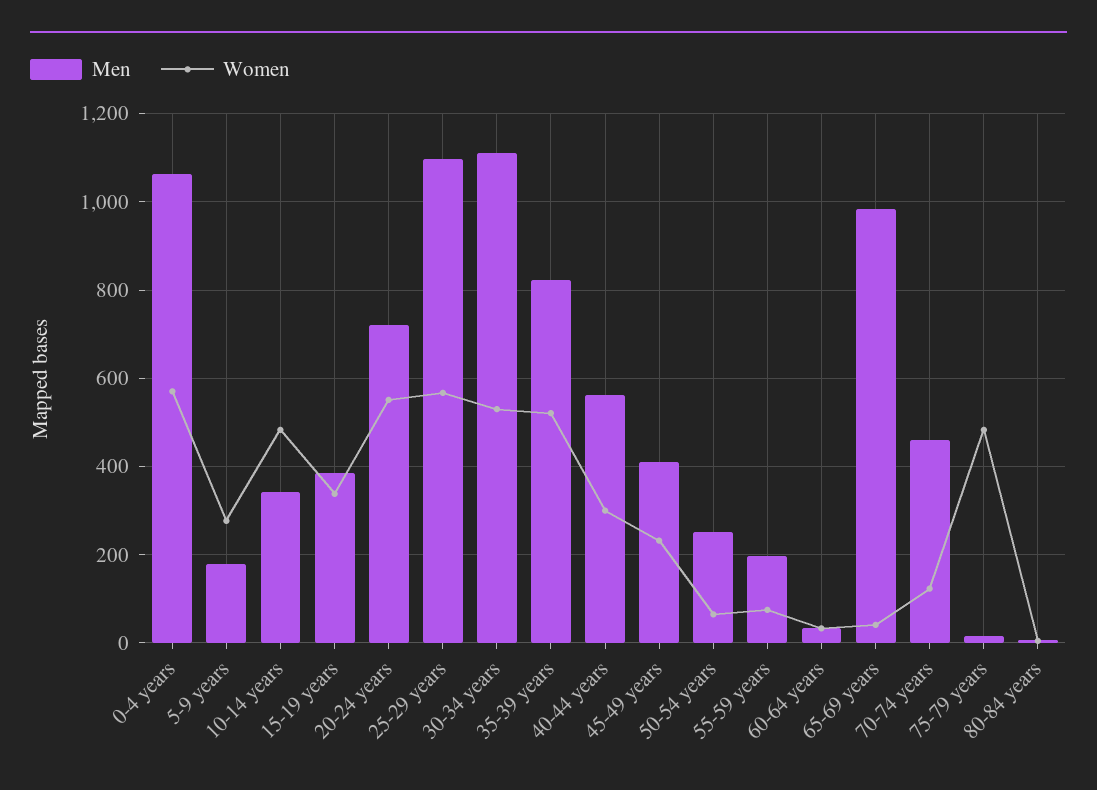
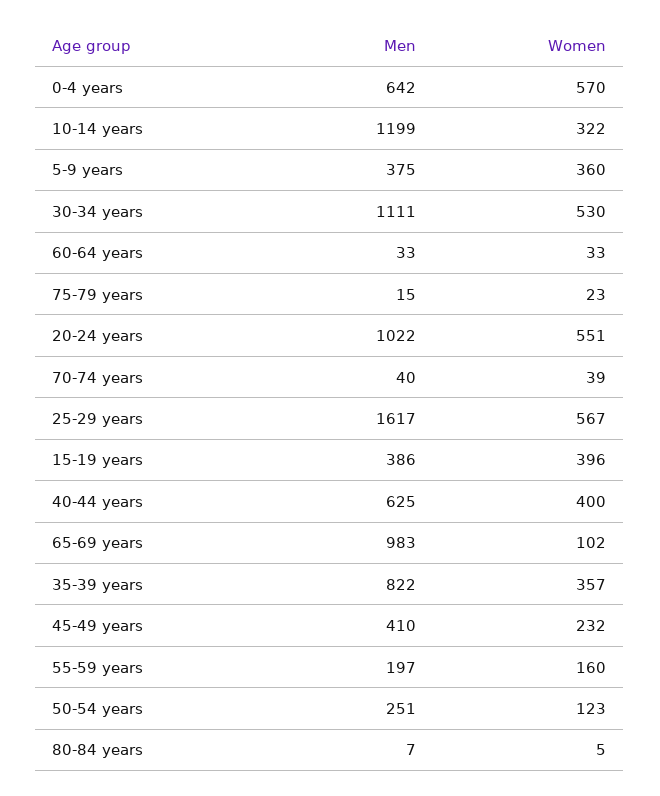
  {
    "Men": {
-     "0-4 years": 1060,
+     "0-4 years": 642,
-     "5-9 years": 180,
+     "5-9 years": 375,
-     "10-14 years": 340,
+     "10-14 years": 1199,
      "15-19 years": 386,
-     "20-24 years": 720,
+     "20-24 years": 1022,
-     "25-29 years": 1100,
+     "25-29 years": 1617,
      "30-34 years": 1111,
      "35-39 years": 822,
-     "40-44 years": 560,
+     "40-44 years": 625,
      "45-49 years": 410,
      "50-54 years": 251,
      "55-59 years": 197,
      "60-64 years": 33,
      "65-69 years": 983,
-     "70-74 years": 460,
+     "70-74 years": 40,
      "75-79 years": 15,
      "80-84 years": 7
    },
    "Women": {
      "0-4 years": 570,
-     "5-9 years": 280,
+     "5-9 years": 360,
-     "10-14 years": 480,
+     "10-14 years": 322,
-     "15-19 years": 340,
+     "15-19 years": 396,
      "20-24 years": 551,
      "25-29 years": 567,
      "30-34 years": 530,
-     "35-39 years": 520,
+     "35-39 years": 357,
-     "40-44 years": 300,
+     "40-44 years": 400,
      "45-49 years": 232,
-     "50-54 years": 60,
+     "50-54 years": 123,
-     "55-59 years": 80,
+     "55-59 years": 160,
      "60-64 years": 33,
-     "65-69 years": 40,
+     "65-69 years": 102,
-     "70-74 years": 120,
+     "70-74 years": 39,
-     "75-79 years": 480,
+     "75-79 years": 23,
      "80-84 years": 5
    }
  }

